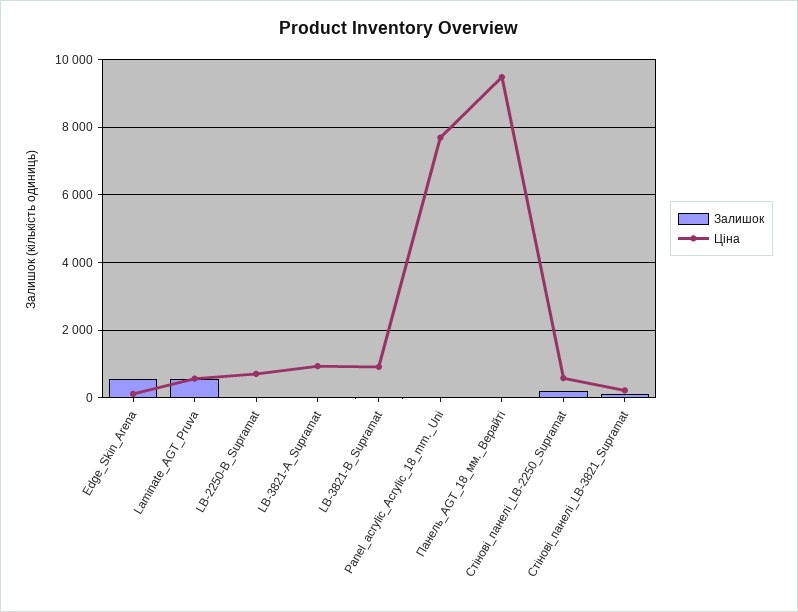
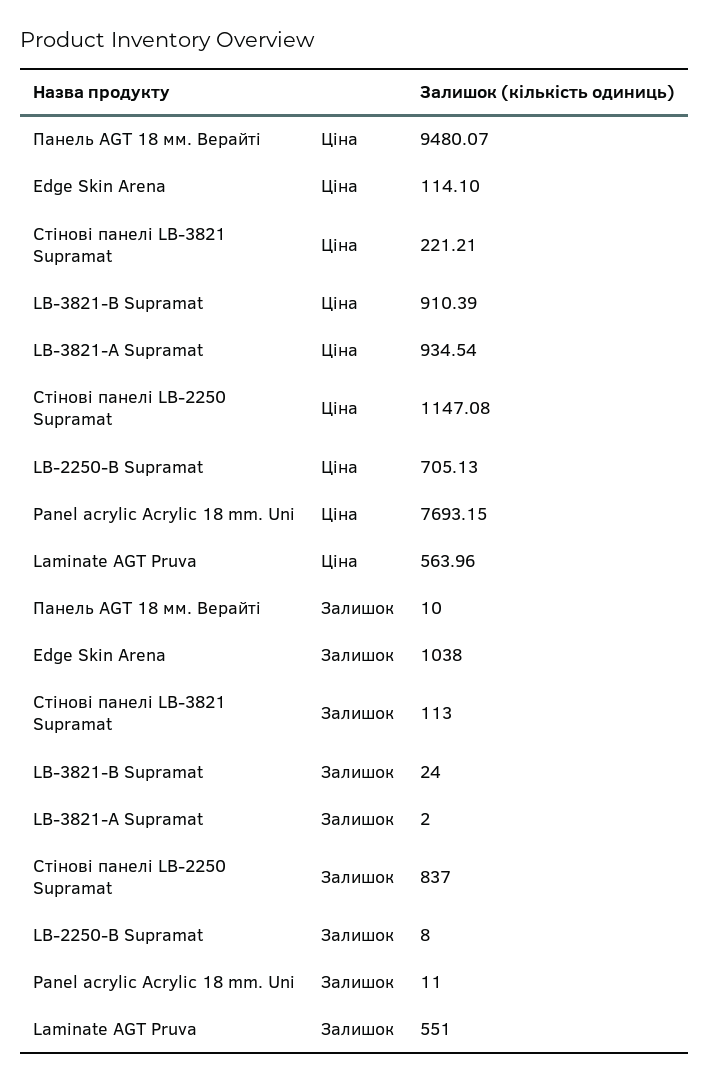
  {
    "Залишок": {
-     "Edge_Skin_Arena": 600,
+     "Edge_Skin_Arena": 1038,
      "Laminate_AGT_Pruva": 551,
      "LB-2250-В_Supramat": 8,
      "LB-3821-А_Supramat": 2,
      "LB-3821-В_Supramat": 24,
      "Panel_acrylic_Acrylic_18_mm._Uni": 11,
      "Панель_AGT_18_мм._Верайті": 10,
-     "Стінові_панелі_LB-2250_Supramat": 200,
+     "Стінові_панелі_LB-2250_Supramat": 837,
      "Стінові_панелі_LB-3821_Supramat": 113
    },
    "Ціна": {
      "Edge_Skin_Arena": 114.1,
      "Laminate_AGT_Pruva": 563.96,
      "LB-2250-В_Supramat": 705.13,
      "LB-3821-А_Supramat": 934.54,
      "LB-3821-В_Supramat": 910.39,
      "Panel_acrylic_Acrylic_18_mm._Uni": 7693.15,
      "Панель_AGT_18_мм._Верайті": 9480.07,
-     "Стінові_панелі_LB-2250_Supramat": 600,
+     "Стінові_панелі_LB-2250_Supramat": 1147.08,
      "Стінові_панелі_LB-3821_Supramat": 221.21
    }
  }

